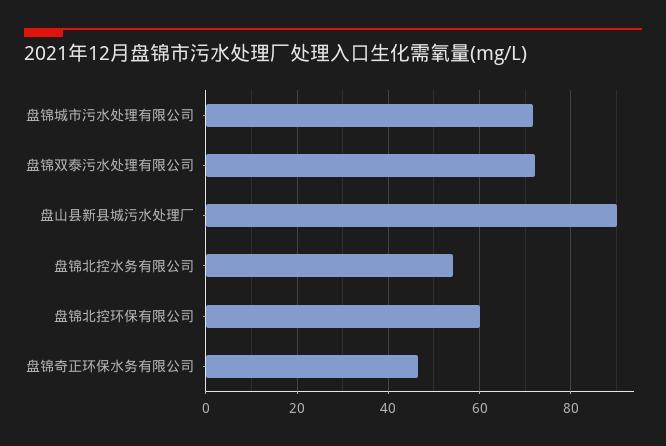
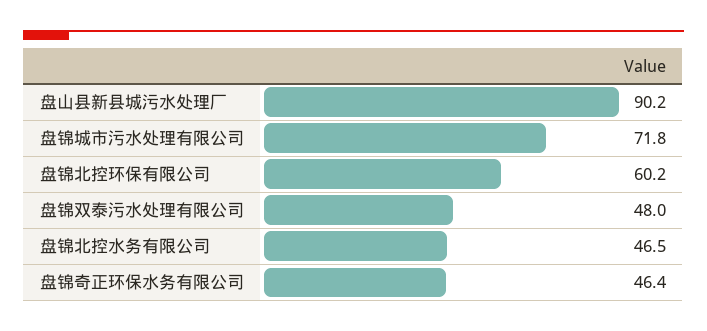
  {
    "盘锦城市污水处理有限公司": 71.8,
-   "盘锦双泰污水处理有限公司": 72,
+   "盘锦双泰污水处理有限公司": 48,
    "盘山县新县城污水处理厂": 90.2,
-   "盘锦北控水务有限公司": 54,
+   "盘锦北控水务有限公司": 46.5,
    "盘锦北控环保有限公司": 60.2,
    "盘锦奇正环保水务有限公司": 46.4
  }

